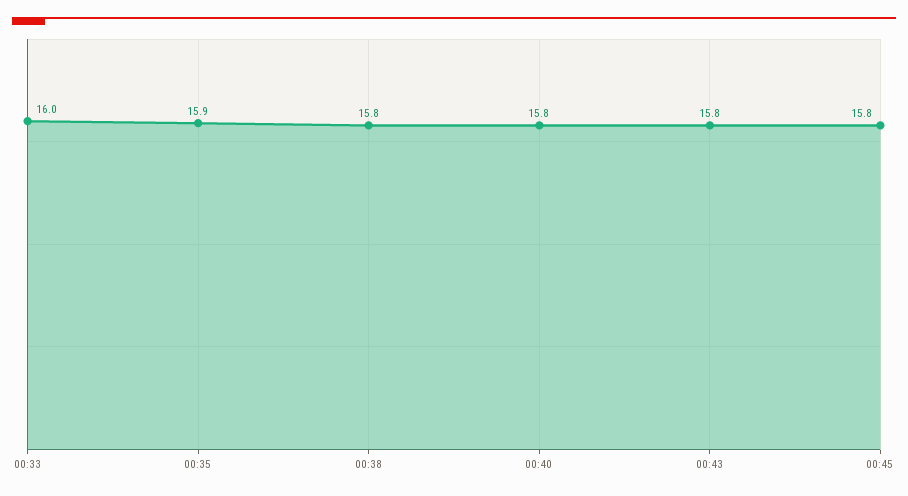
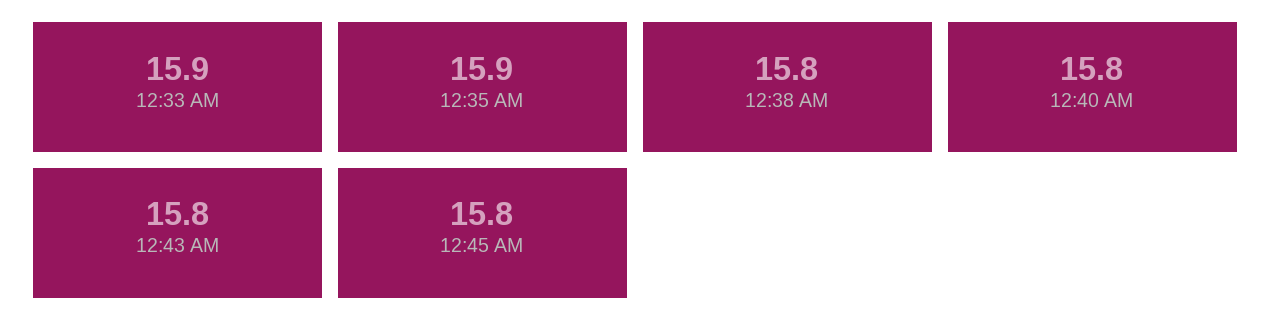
  {
-   "00:33": 16,
+   "00:33": 15.9,
    "00:35": 15.9,
    "00:38": 15.8,
    "00:40": 15.8,
    "00:43": 15.8,
    "00:45": 15.8
  }

